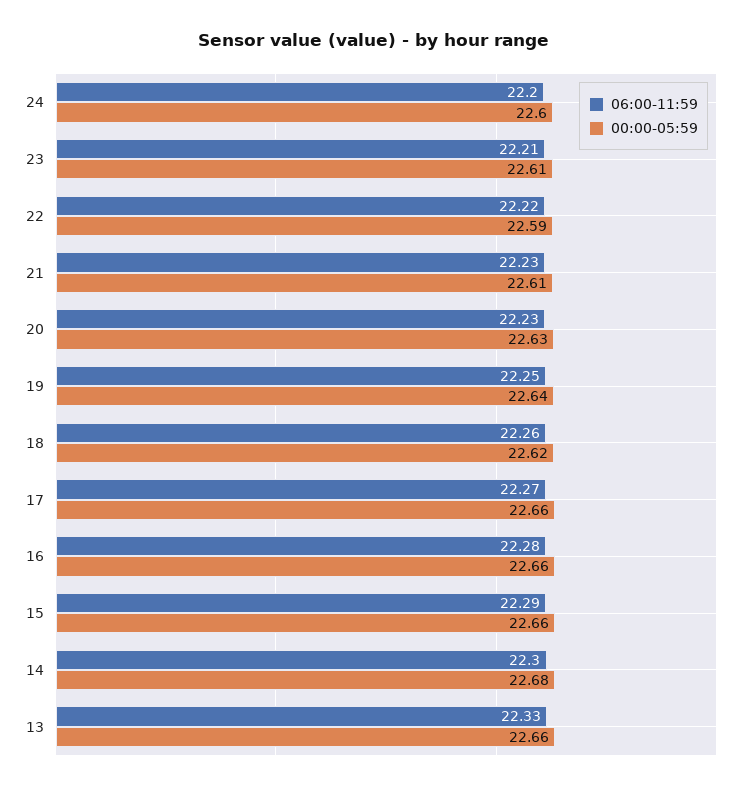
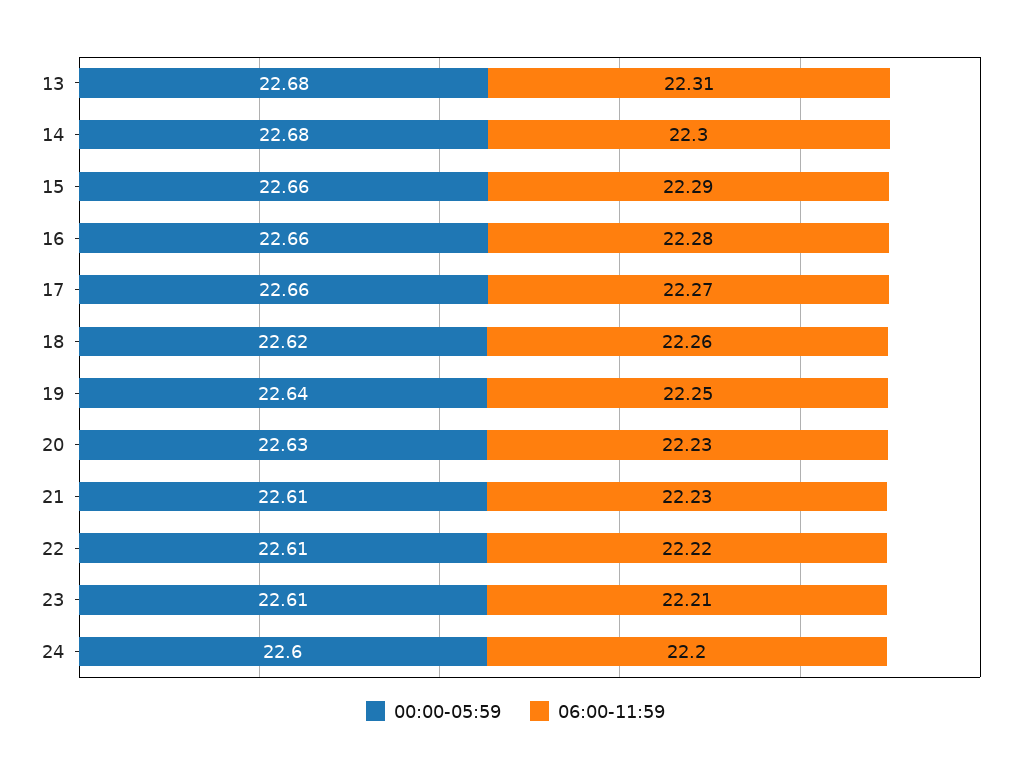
  {
    "06:00-11:59": {
      "24": 22.2,
      "23": 22.21,
      "22": 22.22,
      "21": 22.23,
      "20": 22.23,
      "19": 22.25,
      "18": 22.26,
      "17": 22.27,
      "16": 22.28,
      "15": 22.29,
      "14": 22.3,
-     "13": 22.33
+     "13": 22.31
    },
    "00:00-05:59": {
      "24": 22.6,
      "23": 22.61,
-     "22": 22.59,
+     "22": 22.61,
      "21": 22.61,
      "20": 22.63,
      "19": 22.64,
      "18": 22.62,
      "17": 22.66,
      "16": 22.66,
      "15": 22.66,
      "14": 22.68,
-     "13": 22.66
+     "13": 22.68
    }
  }

